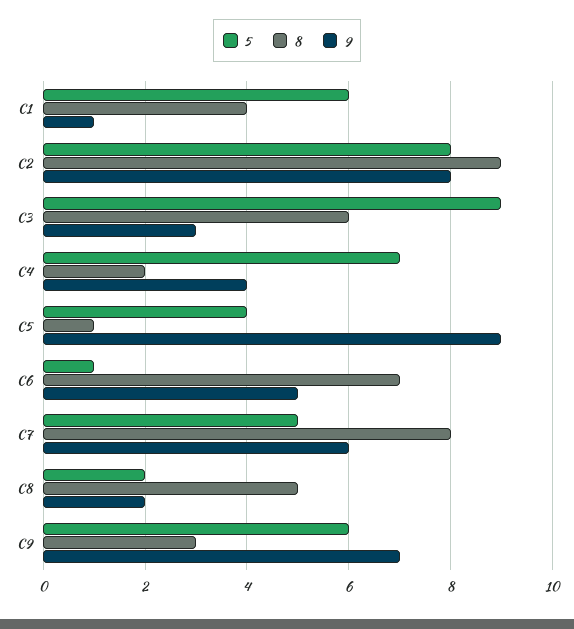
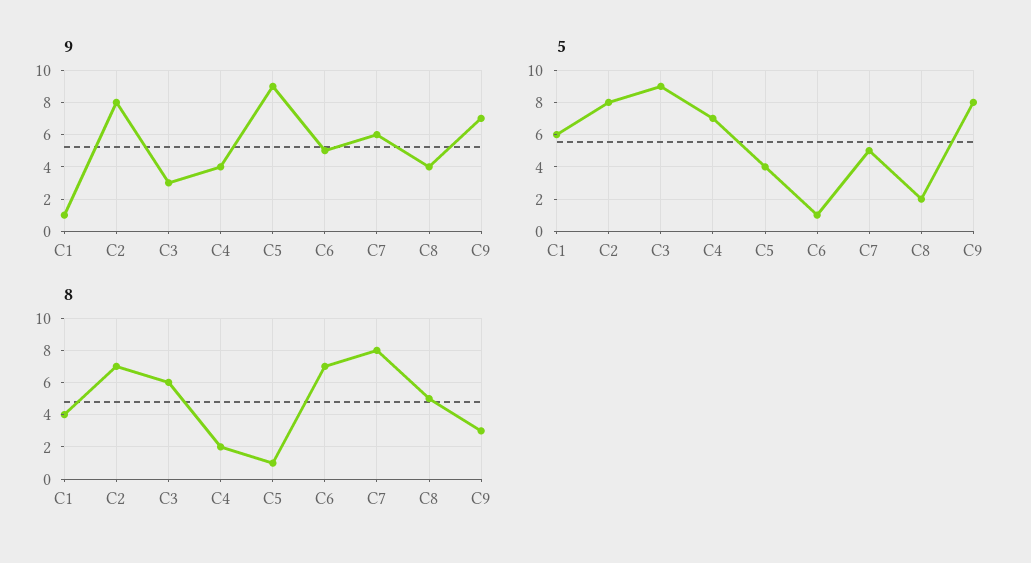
  {
    "5": {
      "C1": 6,
      "C2": 8,
      "C3": 9,
      "C4": 7,
      "C5": 4,
      "C6": 1,
      "C7": 5,
      "C8": 2,
-     "C9": 6
+     "C9": 8
    },
    "8": {
      "C1": 4,
-     "C2": 9,
+     "C2": 7,
      "C3": 6,
      "C4": 2,
      "C5": 1,
      "C6": 7,
      "C7": 8,
      "C8": 5,
      "C9": 3
    },
    "9": {
      "C1": 1,
      "C2": 8,
      "C3": 3,
      "C4": 4,
      "C5": 9,
      "C6": 5,
      "C7": 6,
-     "C8": 2,
+     "C8": 4,
      "C9": 7
    }
  }

